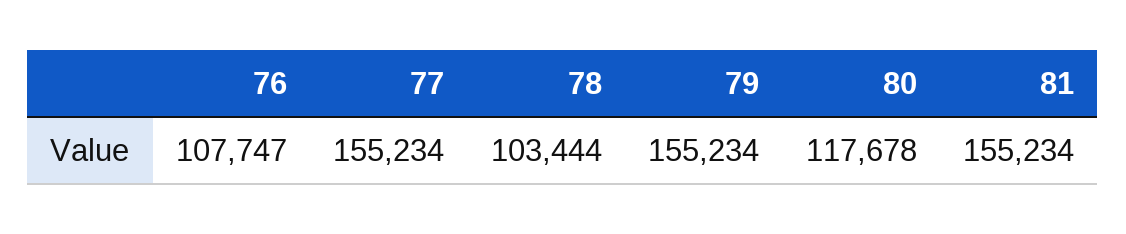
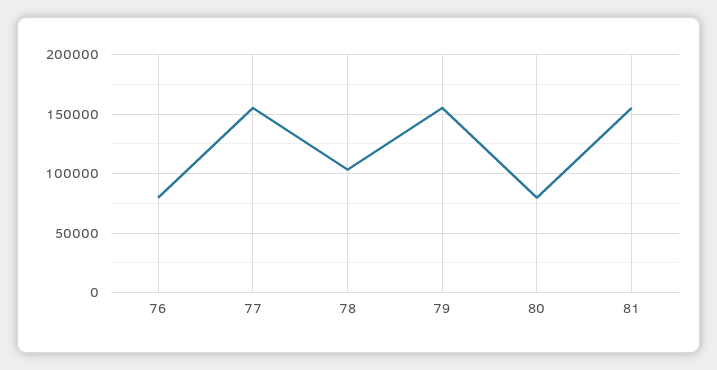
  {
-   "76": 107747,
+   "76": 80000,
    "77": 155234,
    "78": 103444,
    "79": 155234,
-   "80": 117678,
+   "80": 80000,
    "81": 155234
  }

